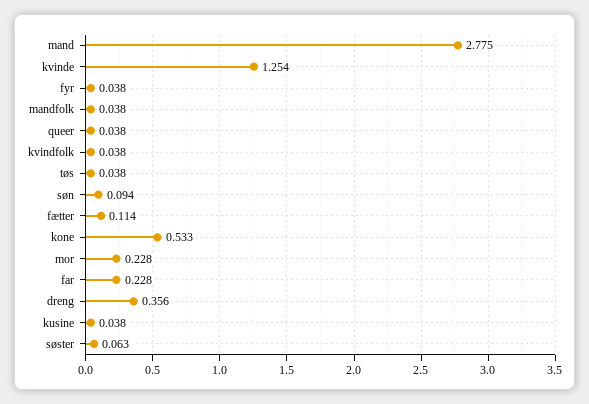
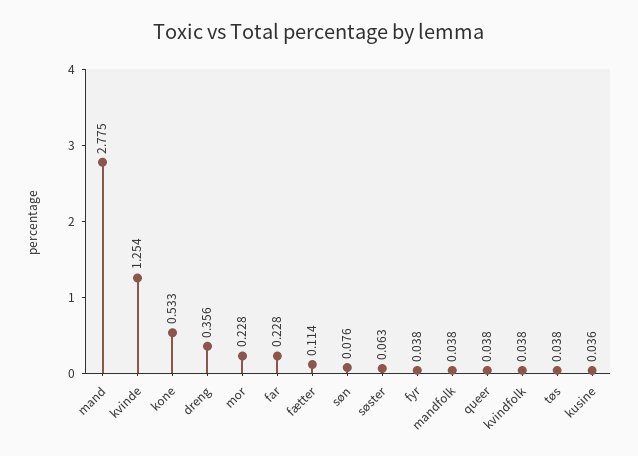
  {
    "mand": 2.775,
    "kvinde": 1.254,
    "fyr": 0.038,
    "mandfolk": 0.038,
    "queer": 0.038,
    "kvindfolk": 0.038,
    "tøs": 0.038,
-   "søn": 0.094,
+   "søn": 0.076,
    "fætter": 0.114,
    "kone": 0.533,
    "mor": 0.228,
    "far": 0.228,
    "dreng": 0.356,
-   "kusine": 0.038,
+   "kusine": 0.036,
    "søster": 0.063
  }

